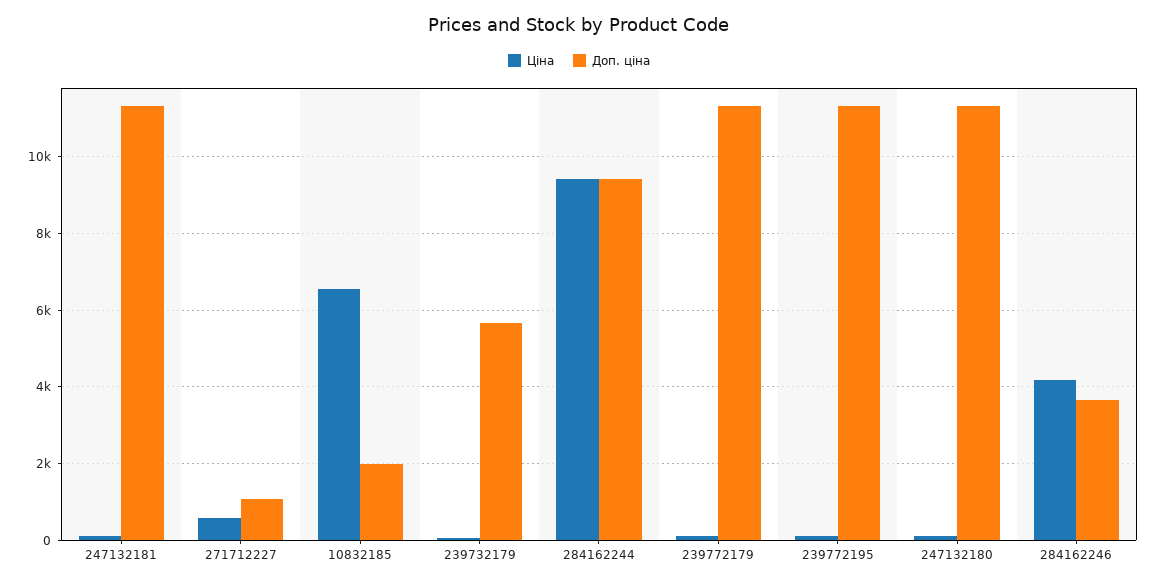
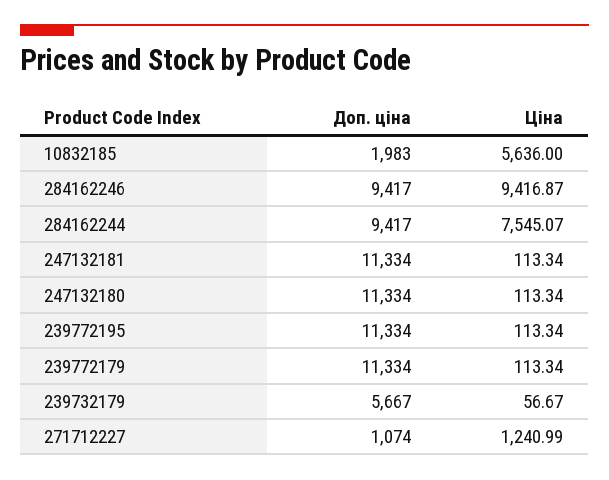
  {
    "Ціна": {
      "247132181": 113.34,
-     "271712227": 600,
+     "271712227": 1240.99,
-     "10832185": 6600,
+     "10832185": 5636,
      "239732179": 56.67,
-     "284162244": 9400,
+     "284162244": 7545.07,
      "239772179": 113.34,
      "239772195": 113.34,
      "247132180": 113.34,
-     "284162246": 4200
+     "284162246": 9416.87
    },
    "Доп. ціна": {
      "247132181": 11334,
      "271712227": 1074,
      "10832185": 1983,
      "239732179": 5667,
      "284162244": 9417,
      "239772179": 11334,
      "239772195": 11334,
      "247132180": 11334,
-     "284162246": 3600
+     "284162246": 9417
    }
  }

